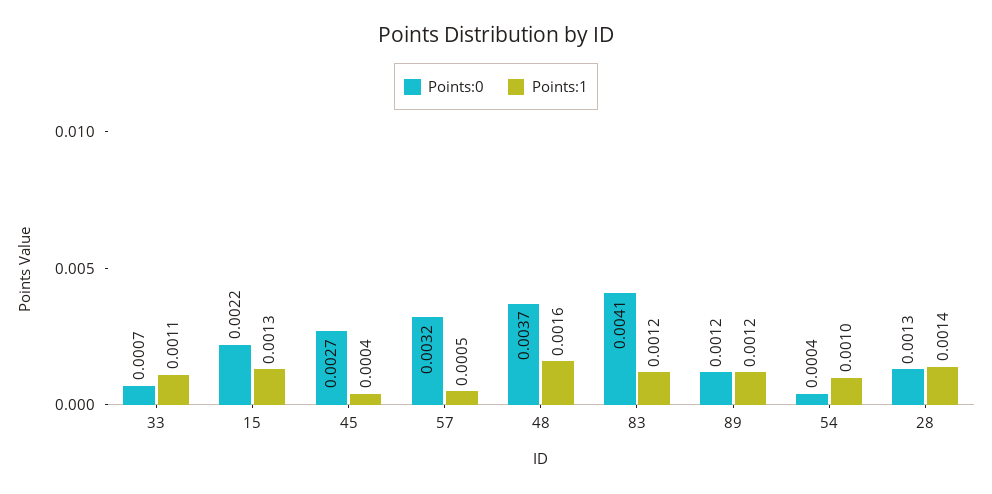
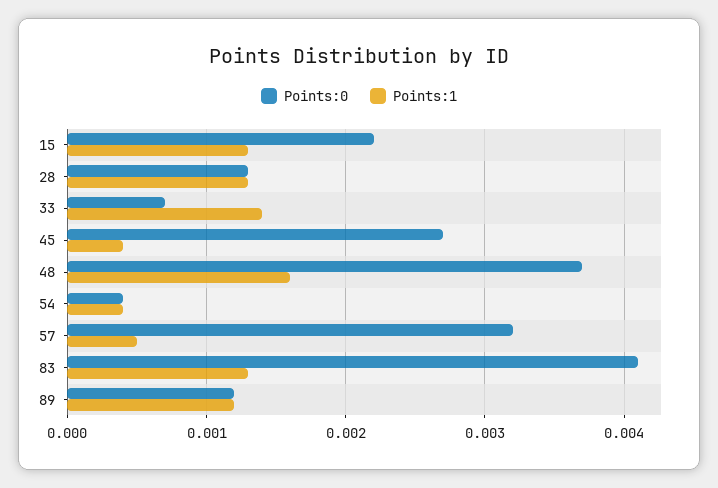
  {
    "Points:0": {
      "33": 0.0007,
      "15": 0.0022,
      "45": 0.0027,
      "57": 0.0032,
      "48": 0.0037,
      "83": 0.0041,
      "89": 0.0012,
      "54": 0.0004,
      "28": 0.0013
    },
    "Points:1": {
-     "33": 0.0011,
+     "33": 0.0014,
      "15": 0.0013,
      "45": 0.0004,
      "57": 0.0005,
      "48": 0.0016,
-     "83": 0.0012,
+     "83": 0.0013,
      "89": 0.0012,
-     "54": 0.001,
+     "54": 0.0004,
-     "28": 0.0014
+     "28": 0.0013
    }
  }

